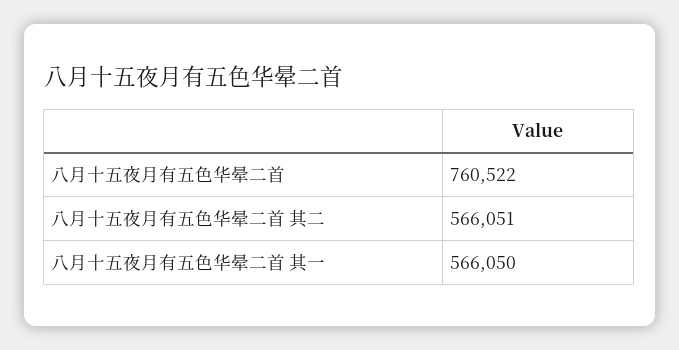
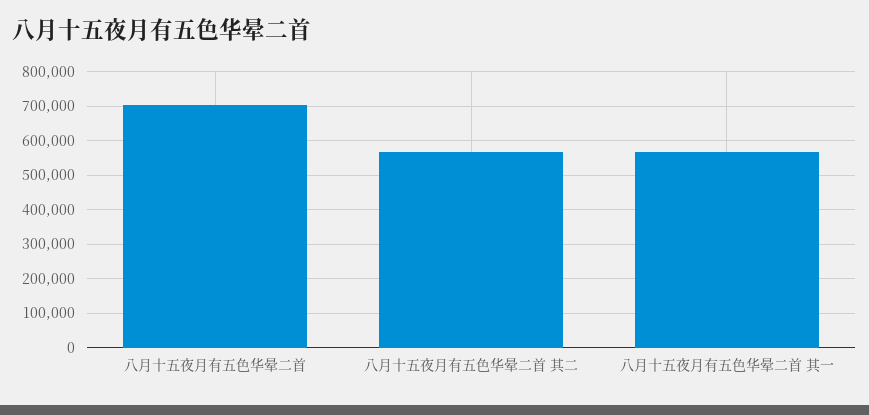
  {
-   "八月十五夜月有五色华晕二首": 760522,
+   "八月十五夜月有五色华晕二首": 700000,
    "八月十五夜月有五色华晕二首 其二": 566051,
    "八月十五夜月有五色华晕二首 其一": 566050
  }

